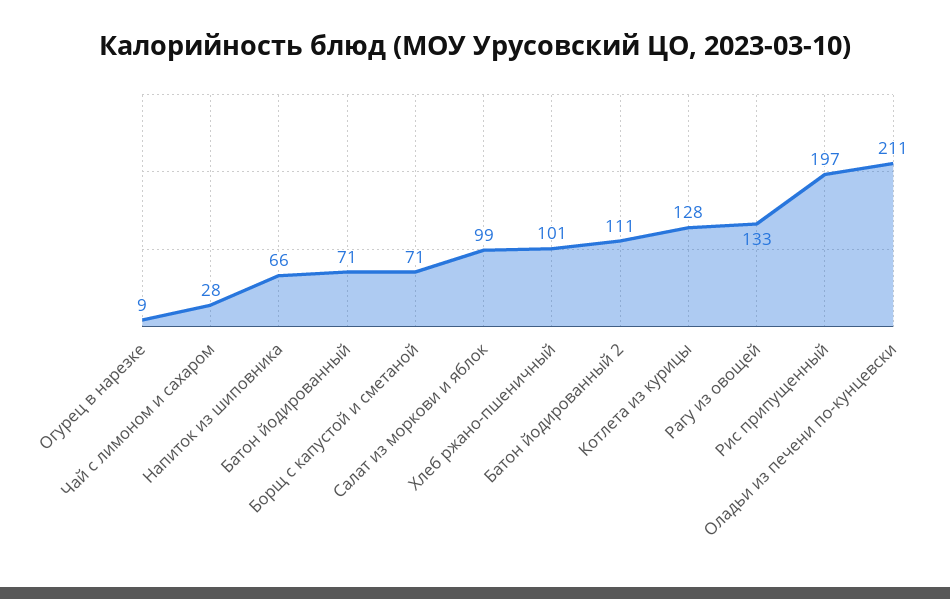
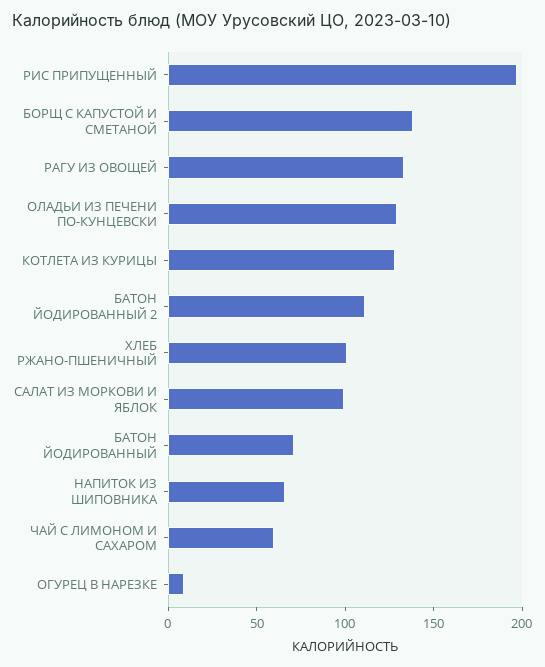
  {
    "Огурец в нарезке": 9,
-   "Чай с лимоном и сахаром": 28,
+   "Чай с лимоном и сахаром": 60,
    "Напиток из шиповника": 66,
    "Батон йодированный": 71,
-   "Борщ с капустой и сметаной": 71,
+   "Борщ с капустой и сметаной": 140,
    "Салат из моркови и яблок": 99,
    "Хлеб ржано-пшеничный": 101,
    "Батон йодированный 2": 111,
    "Котлета из курицы": 128,
    "Рагу из овощей": 133,
    "Рис припущенный": 197,
-   "Оладьи из печени по-кунцевски": 211
+   "Оладьи из печени по-кунцевски": 130
  }

